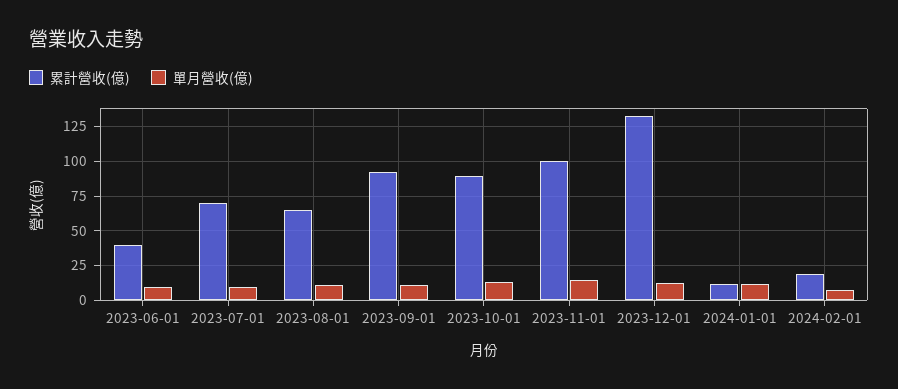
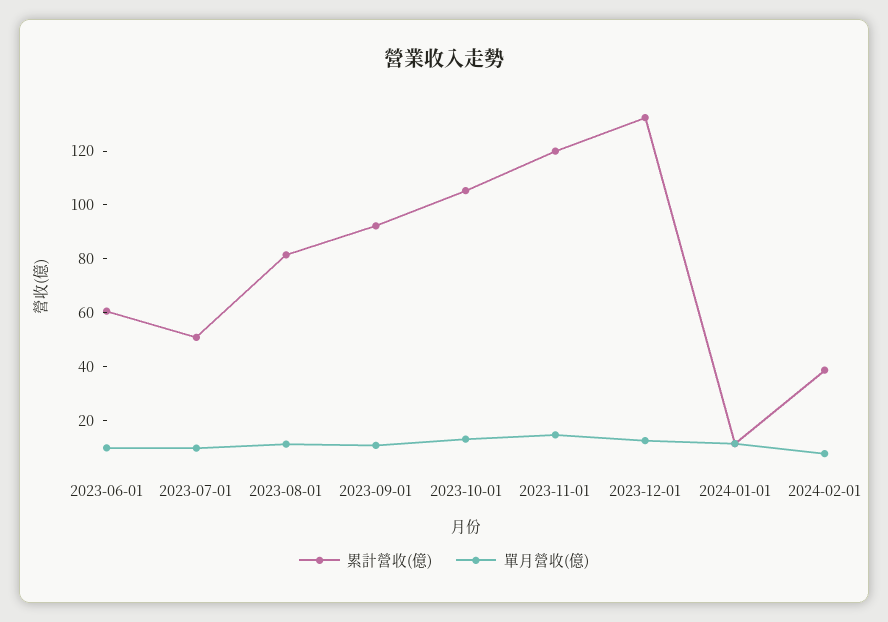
  {
    "累計營收(億)": {
-     "2023-06-01": 40,
+     "2023-06-01": 60,
-     "2023-07-01": 70,
+     "2023-07-01": 50,
-     "2023-08-01": 65,
+     "2023-08-01": 80,
      "2023-09-01": 90,
-     "2023-10-01": 90,
+     "2023-10-01": 105,
-     "2023-11-01": 100,
+     "2023-11-01": 120,
      "2023-12-01": 130,
      "2024-01-01": 10,
-     "2024-02-01": 20
+     "2024-02-01": 40
    },
    "單月營收(億)": {
      "2023-06-01": 10,
      "2023-07-01": 10,
      "2023-08-01": 10,
      "2023-09-01": 10,
      "2023-10-01": 15,
      "2023-11-01": 15,
      "2023-12-01": 10,
      "2024-01-01": 10,
      "2024-02-01": 10
    }
  }

